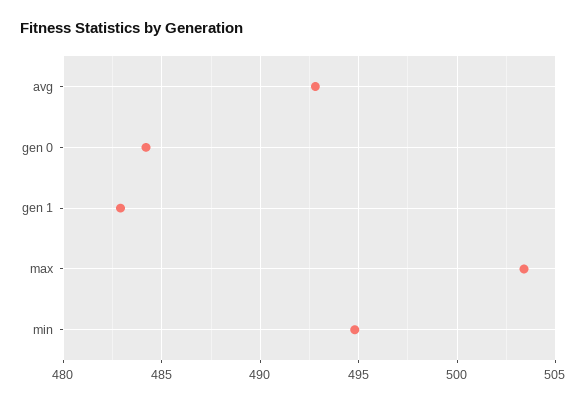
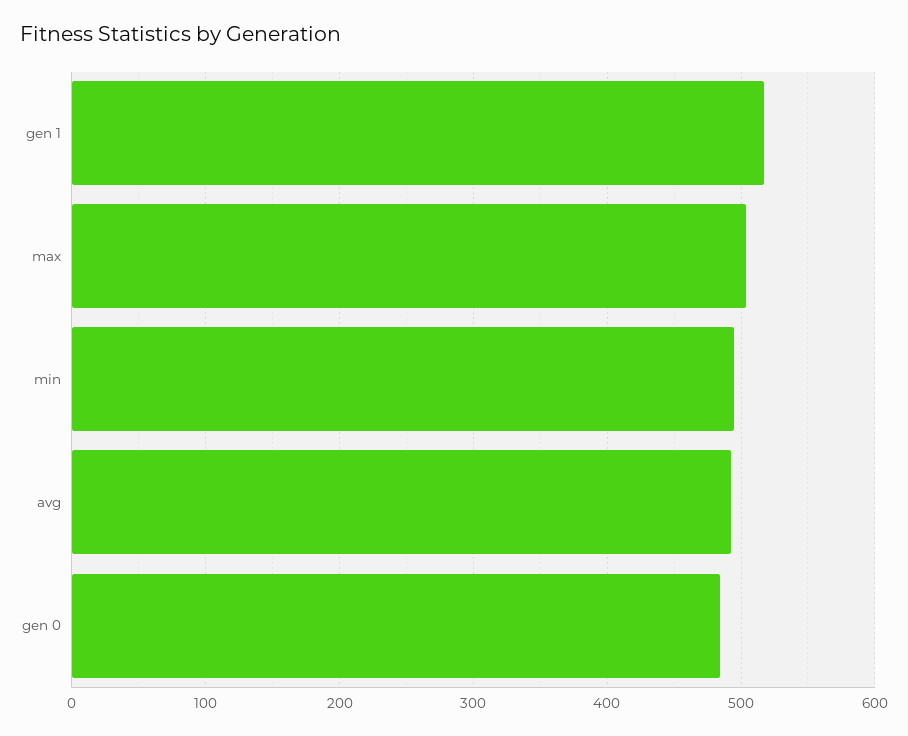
  {
    "avg": 493,
    "gen 0": 484,
-   "gen 1": 483,
+   "gen 1": 520,
    "max": 503.5,
    "min": 495
  }

